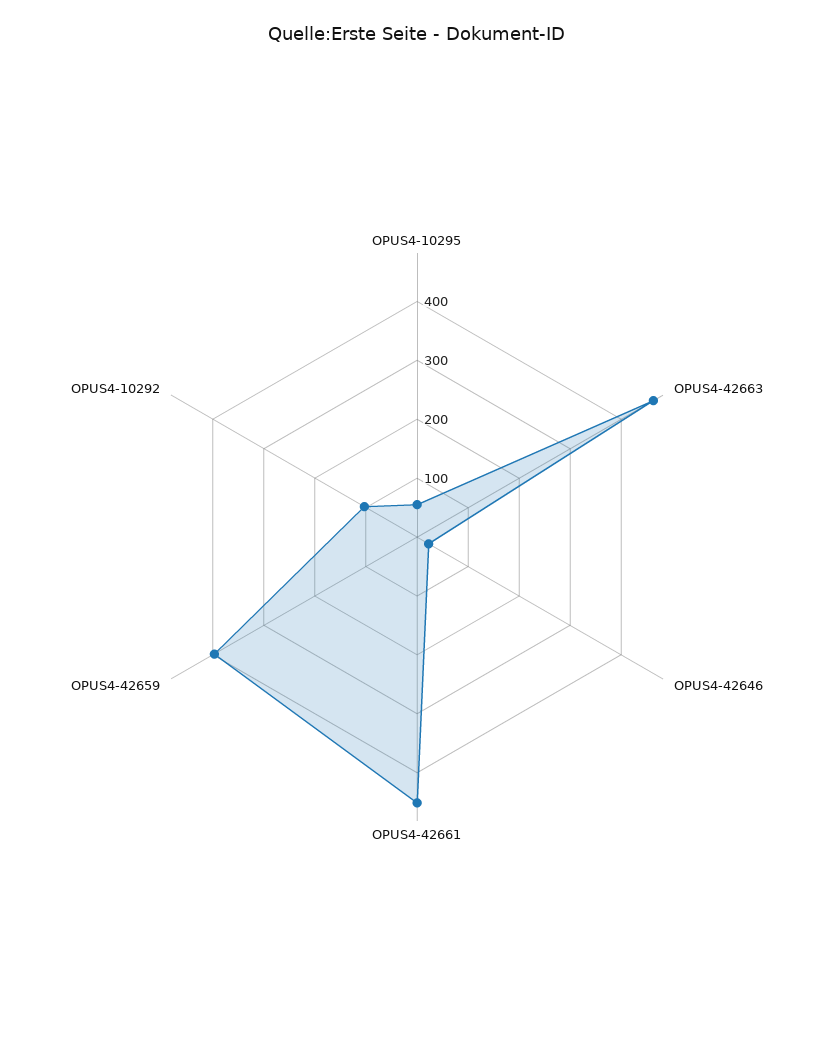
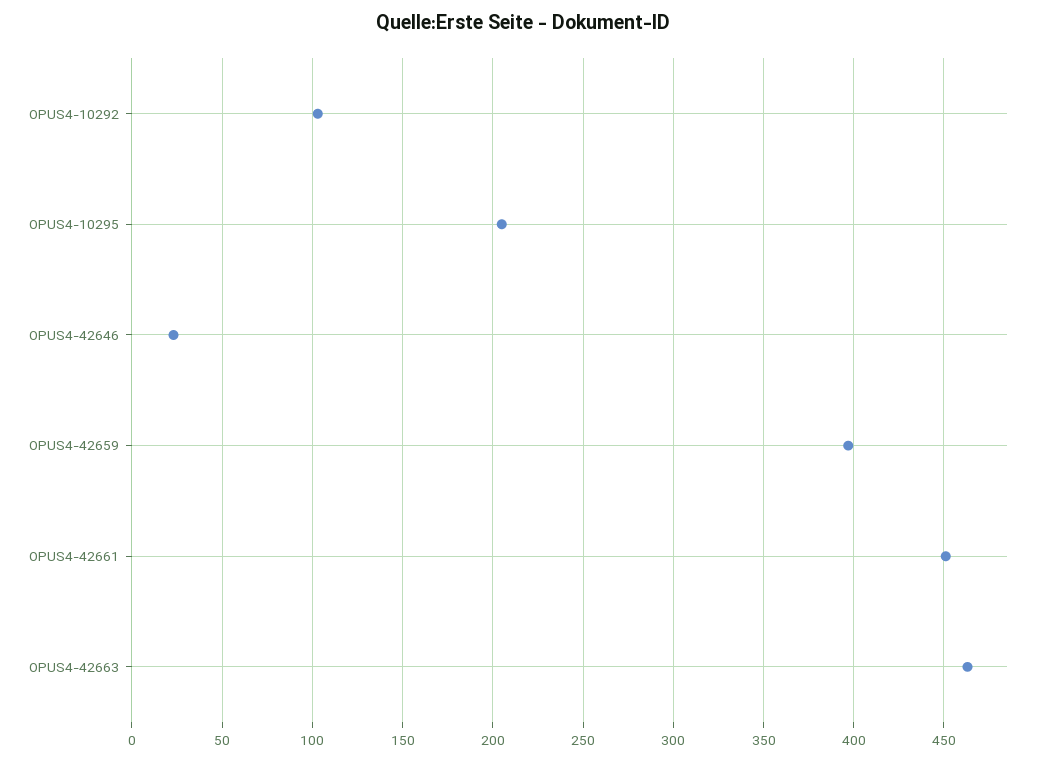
  {
-   "OPUS4-10295": 60,
+   "OPUS4-10295": 205,
    "OPUS4-42663": 465,
    "OPUS4-42646": 25,
    "OPUS4-42661": 450,
    "OPUS4-42659": 395,
    "OPUS4-10292": 105
  }

